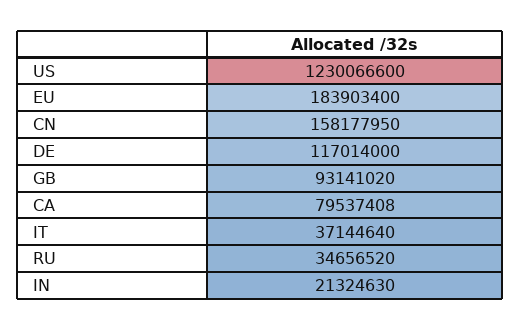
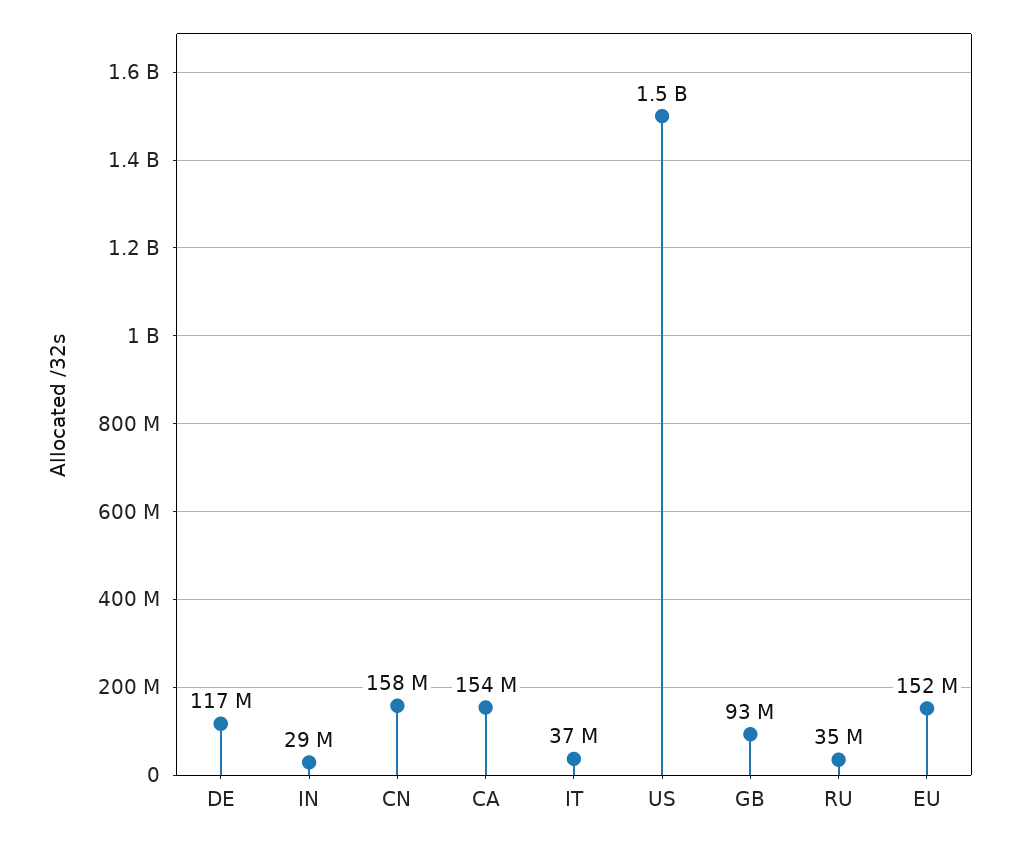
  {
-   "US": 1230066600,
+   "US": 1500000000,
-   "EU": 183903400,
+   "EU": 152000000,
    "CN": 158177950,
    "DE": 117014000,
    "GB": 93141020,
-   "CA": 79537408,
+   "CA": 154000000,
    "IT": 37144640,
    "RU": 34656520,
-   "IN": 21324630
+   "IN": 29000000
  }

